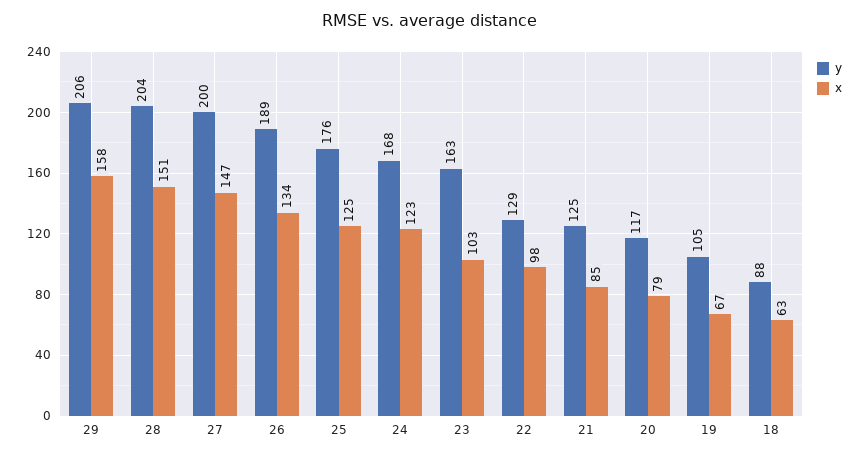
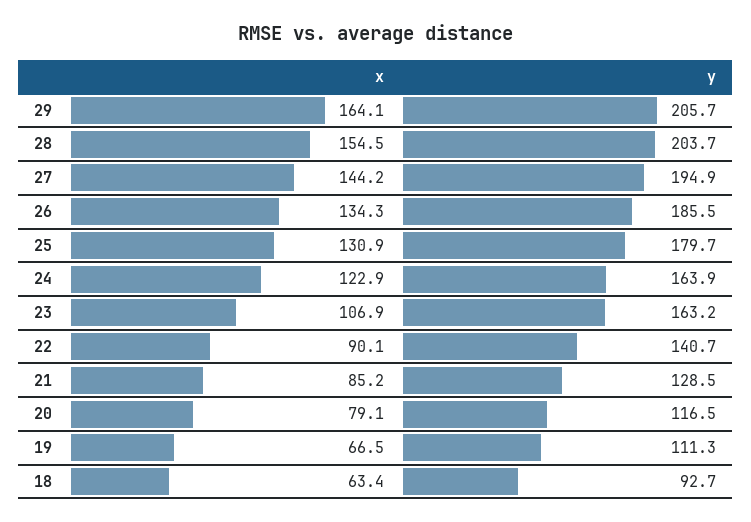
  {
    "y": {
      "29": 205.7,
      "28": 203.7,
-     "27": 200,
+     "27": 194.9,
-     "26": 189,
+     "26": 185.5,
-     "25": 176,
+     "25": 179.7,
-     "24": 168,
+     "24": 163.9,
      "23": 163.2,
-     "22": 129,
+     "22": 140.7,
-     "21": 125,
+     "21": 128.5,
      "20": 116.5,
-     "19": 105,
+     "19": 111.3,
-     "18": 88
+     "18": 92.7
    },
    "x": {
-     "29": 158,
+     "29": 164.1,
-     "28": 151,
+     "28": 154.5,
-     "27": 147,
+     "27": 144.2,
      "26": 134.3,
-     "25": 125,
+     "25": 130.9,
      "24": 122.9,
-     "23": 103,
+     "23": 106.9,
-     "22": 98,
+     "22": 90.1,
      "21": 85.2,
      "20": 79.1,
      "19": 66.5,
      "18": 63.4
    }
  }

